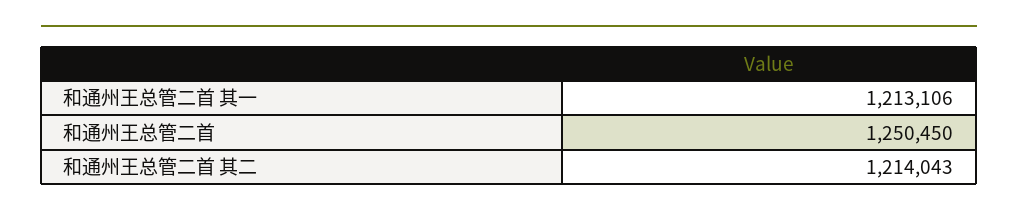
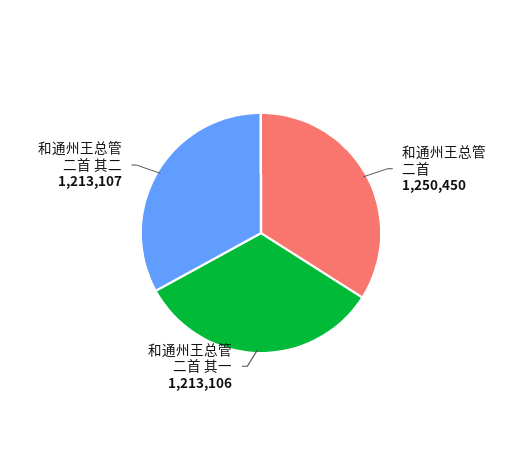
  {
    "和通州王总管二首 其一": 1213106,
    "和通州王总管二首": 1250450,
-   "和通州王总管二首 其二": 1214043
+   "和通州王总管二首 其二": 1213107
  }

